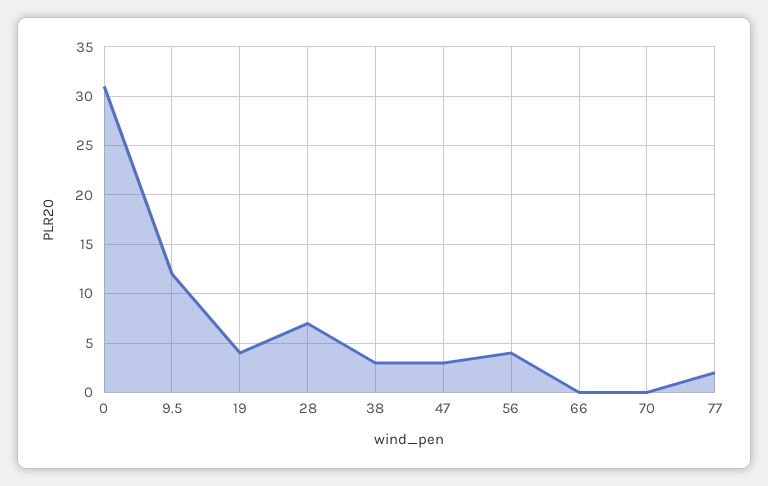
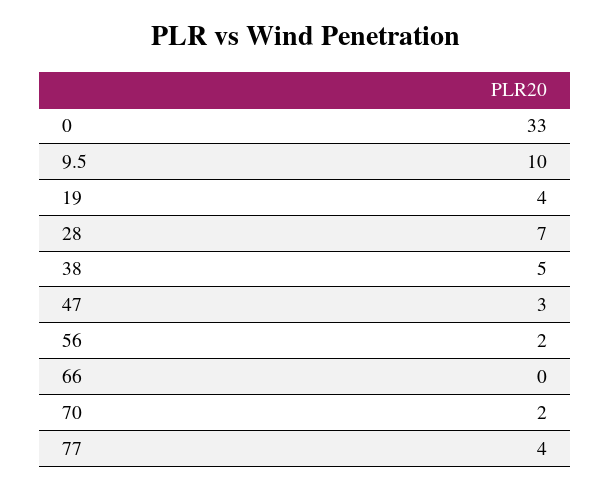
  {
-   "0": 31,
+   "0": 33,
-   "9.5": 12,
+   "9.5": 10,
    "19": 4,
    "28": 7,
-   "38": 3,
+   "38": 5,
    "47": 3,
-   "56": 4,
+   "56": 2,
    "66": 0,
-   "70": 0,
+   "70": 2,
-   "77": 2
+   "77": 4
  }

